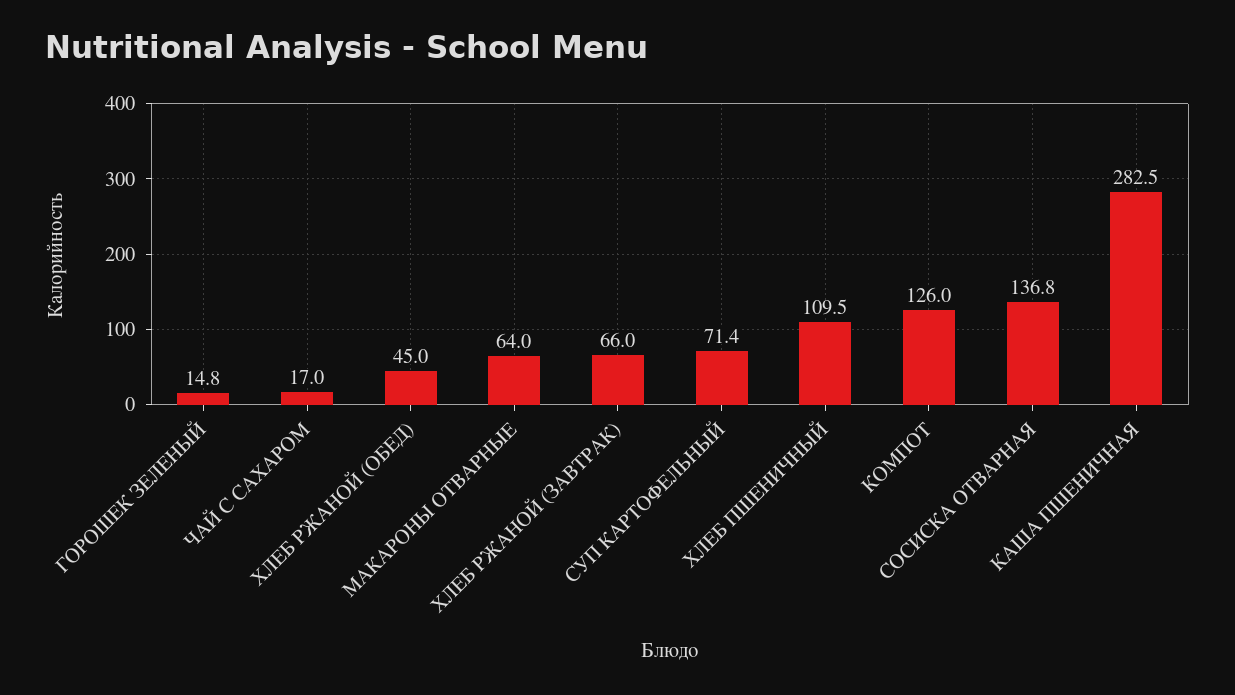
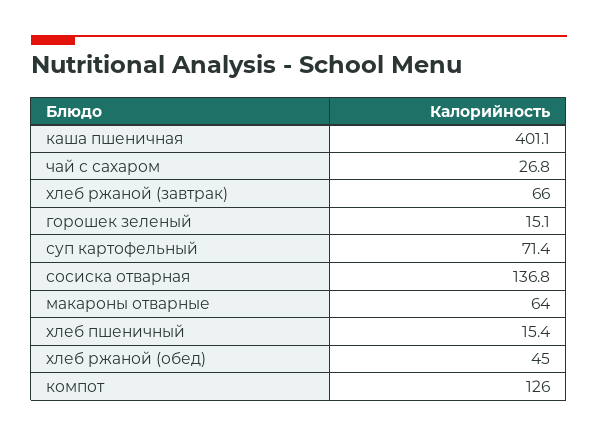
  {
-   "ГОРОШЕК ЗЕЛЕНЫЙ": 14.8,
+   "ГОРОШЕК ЗЕЛЕНЫЙ": 15.1,
-   "ЧАЙ С САХАРОМ": 17,
+   "ЧАЙ С САХАРОМ": 26.8,
    "ХЛЕБ РЖАНОЙ (ОБЕД)": 45,
    "МАКАРОНЫ ОТВАРНЫЕ": 64,
    "ХЛЕБ РЖАНОЙ (ЗАВТРАК)": 66,
    "СУП КАРТОФЕЛЬНЫЙ": 71.4,
-   "ХЛЕБ ПШЕНИЧНЫЙ": 109.5,
+   "ХЛЕБ ПШЕНИЧНЫЙ": 15.4,
    "КОМПОТ": 126,
    "СОСИСКА ОТВАРНАЯ": 136.8,
-   "КАША ПШЕНИЧНАЯ": 282.5
+   "КАША ПШЕНИЧНАЯ": 401.1
  }

